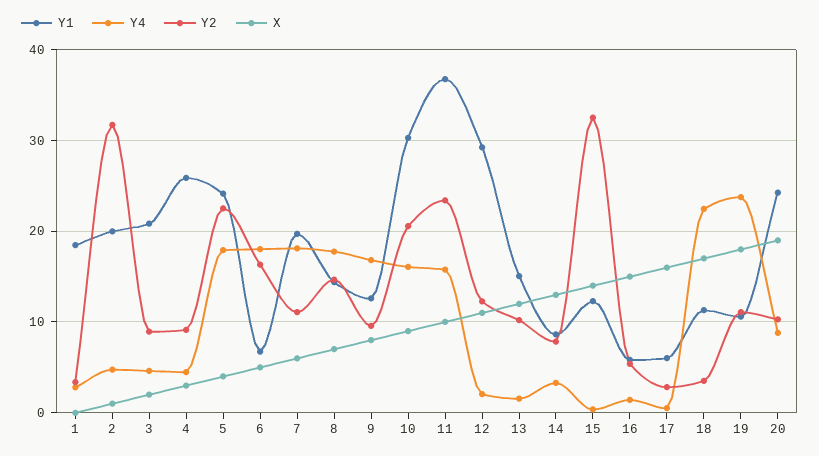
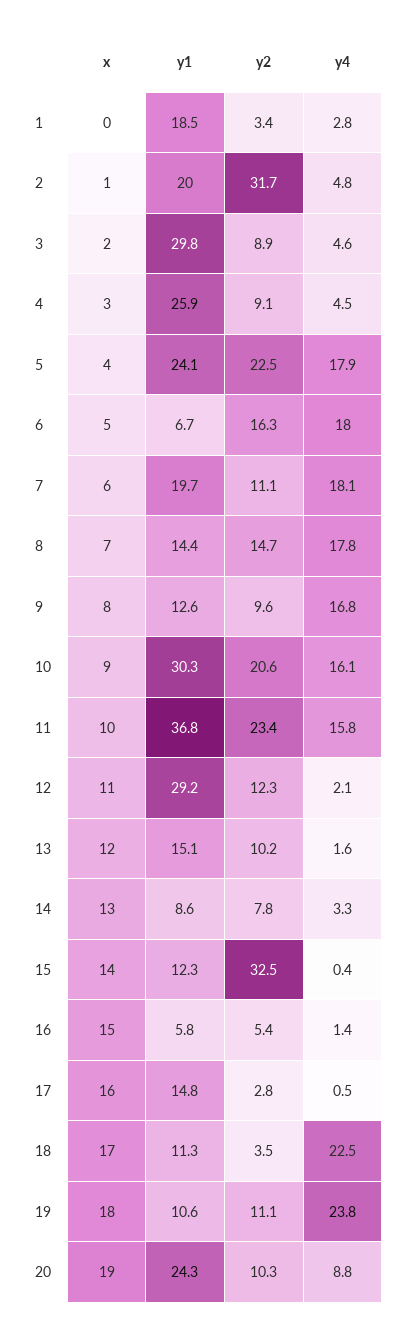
  {
    "Y1": {
      "1": 18.5,
      "2": 20,
-     "3": 21,
+     "3": 29.8,
      "4": 25.9,
      "5": 24.1,
      "6": 6.7,
      "7": 19.7,
      "8": 14.4,
      "9": 12.6,
      "10": 30.3,
      "11": 36.8,
      "12": 29.2,
      "13": 15.1,
      "14": 8.6,
      "15": 12.3,
      "16": 5.8,
-     "17": 6,
+     "17": 14.8,
      "18": 11.3,
      "19": 10.6,
      "20": 24.3
    },
    "Y4": {
      "1": 2.8,
      "2": 4.8,
      "3": 4.6,
      "4": 4.5,
      "5": 17.9,
      "6": 18,
      "7": 18.1,
      "8": 17.8,
      "9": 16.8,
      "10": 16.1,
      "11": 15.8,
      "12": 2.1,
      "13": 1.6,
      "14": 3.3,
      "15": 0.4,
      "16": 1.4,
      "17": 0.5,
      "18": 22.5,
      "19": 23.8,
      "20": 8.8
    },
    "Y2": {
      "1": 3.4,
      "2": 31.7,
      "3": 8.9,
      "4": 9.1,
      "5": 22.5,
      "6": 16.3,
      "7": 11.1,
      "8": 14.7,
      "9": 9.6,
      "10": 20.6,
      "11": 23.4,
      "12": 12.3,
      "13": 10.2,
      "14": 7.8,
      "15": 32.5,
      "16": 5.4,
      "17": 2.8,
      "18": 3.5,
      "19": 11.1,
      "20": 10.3
    },
    "X": {
      "1": 0,
      "2": 1,
      "3": 2,
      "4": 3,
      "5": 4,
      "6": 5,
      "7": 6,
      "8": 7,
      "9": 8,
      "10": 9,
      "11": 10,
      "12": 11,
      "13": 12,
      "14": 13,
      "15": 14,
      "16": 15,
      "17": 16,
      "18": 17,
      "19": 18,
      "20": 19
    }
  }

